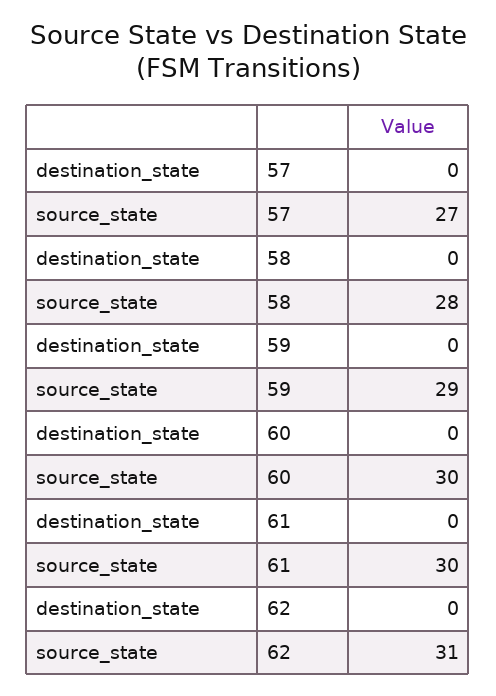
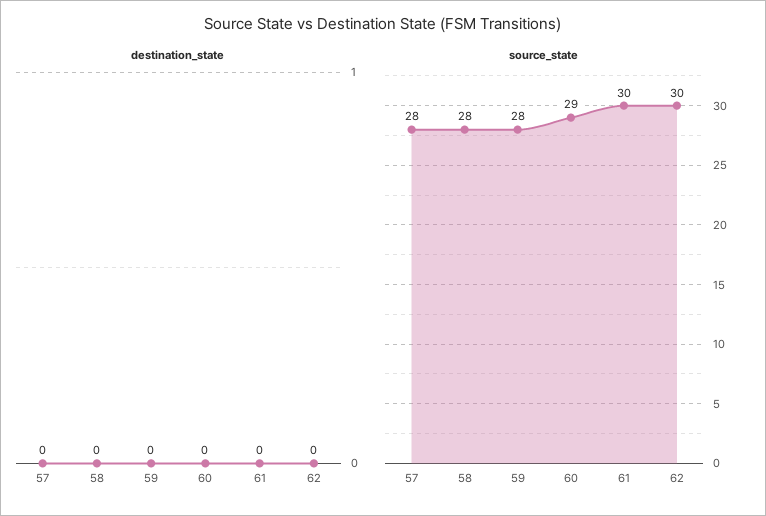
  {
    "destination_state": {
      "57": 0,
      "58": 0,
      "59": 0,
      "60": 0,
      "61": 0,
      "62": 0
    },
    "source_state": {
-     "57": 27,
+     "57": 28,
      "58": 28,
-     "59": 29,
+     "59": 28,
-     "60": 30,
+     "60": 29,
      "61": 30,
-     "62": 31
+     "62": 30
    }
  }

